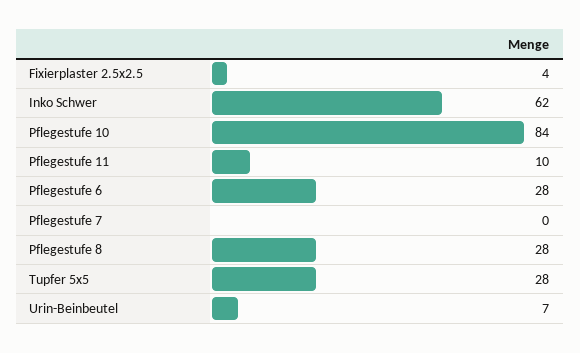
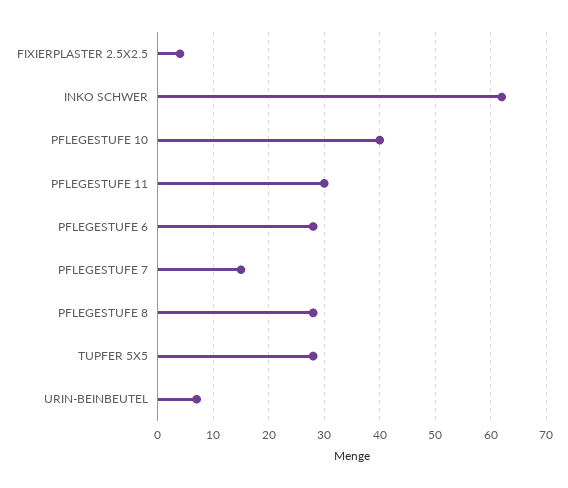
  {
    "Fixierplaster 2.5x2.5": 4,
    "Inko Schwer": 62,
-   "Pflegestufe 10": 84,
+   "Pflegestufe 10": 40,
-   "Pflegestufe 11": 10,
+   "Pflegestufe 11": 30,
    "Pflegestufe 6": 28,
-   "Pflegestufe 7": 0,
+   "Pflegestufe 7": 15,
    "Pflegestufe 8": 28,
    "Tupfer 5x5": 28,
    "Urin-Beinbeutel": 7
  }

